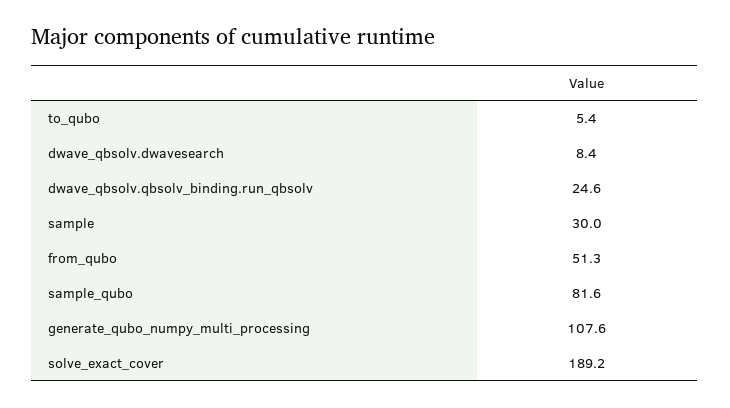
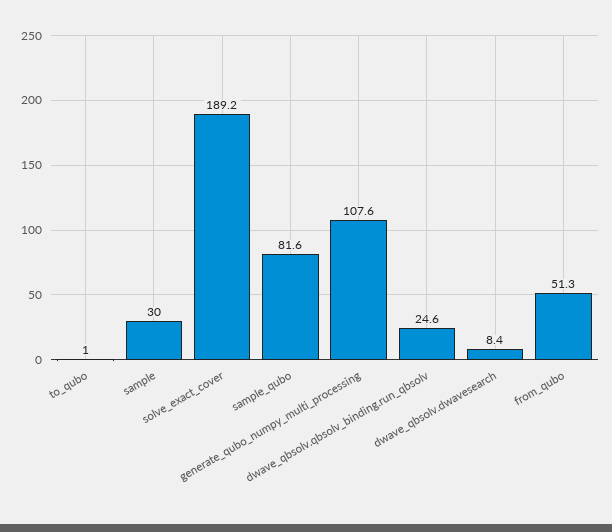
  {
-   "to_qubo": 5.4,
+   "to_qubo": 1,
    "dwave_qbsolv.dwavesearch": 8.4,
    "dwave_qbsolv.qbsolv_binding.run_qbsolv": 24.6,
    "sample": 30,
    "from_qubo": 51.3,
    "sample_qubo": 81.6,
    "generate_qubo_numpy_multi_processing": 107.6,
    "solve_exact_cover": 189.2
  }

